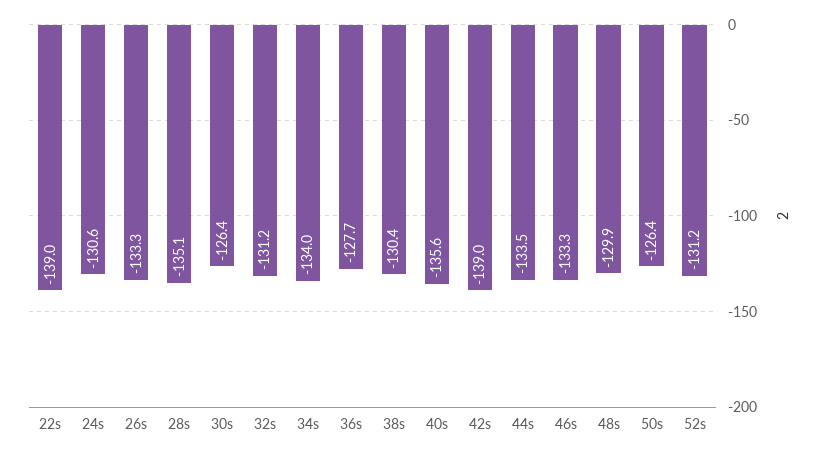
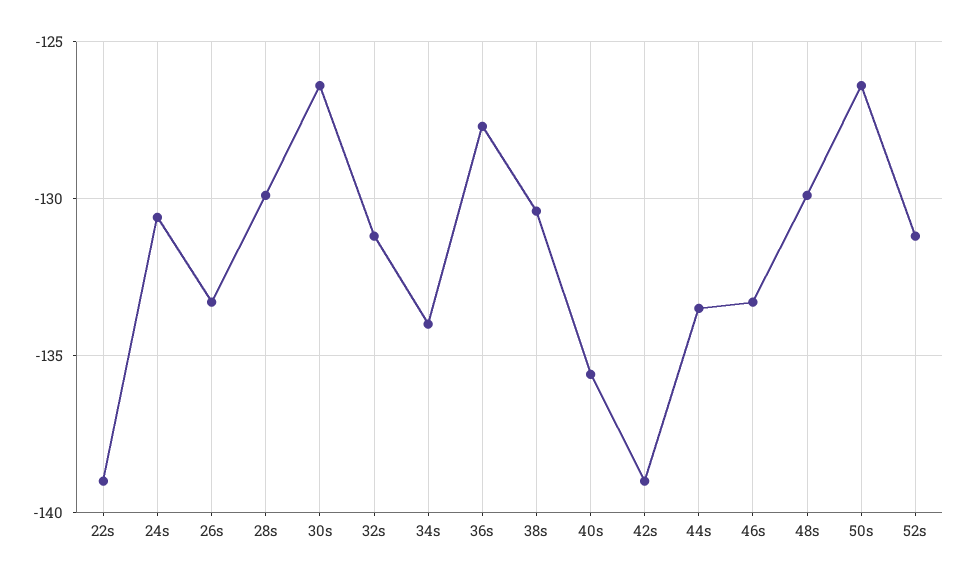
  {
    "22s": -139,
    "24s": -130.6,
    "26s": -133.3,
-   "28s": -135.1,
+   "28s": -130,
    "30s": -126.4,
    "32s": -131.2,
    "34s": -134,
    "36s": -127.7,
    "38s": -130.4,
    "40s": -135.6,
    "42s": -139,
    "44s": -133.5,
    "46s": -133.3,
    "48s": -129.9,
    "50s": -126.4,
    "52s": -131.2
  }

